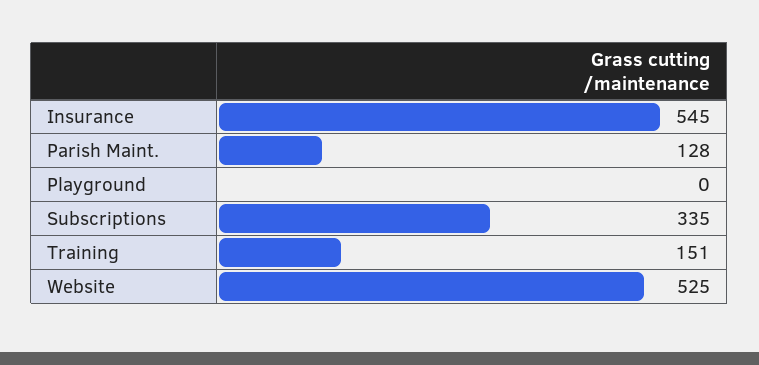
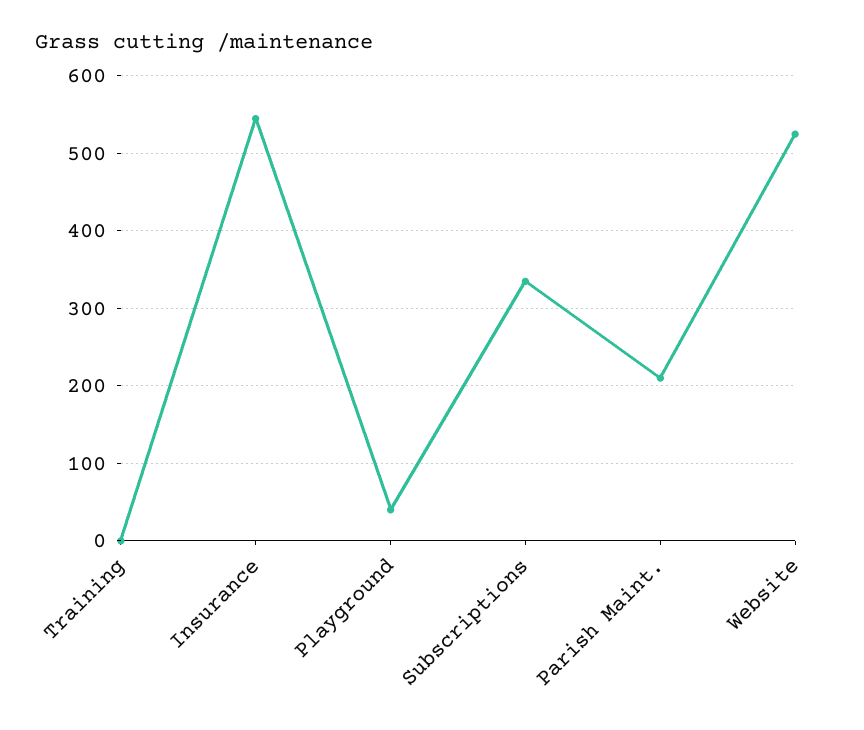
  {
    "Insurance": 545,
-   "Parish Maint.": 128,
+   "Parish Maint.": 210,
-   "Playground": 0,
+   "Playground": 40,
    "Subscriptions": 335,
-   "Training": 151,
+   "Training": 0,
    "Website": 525
  }

